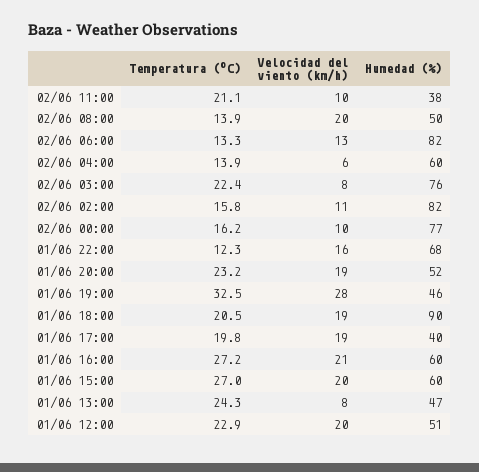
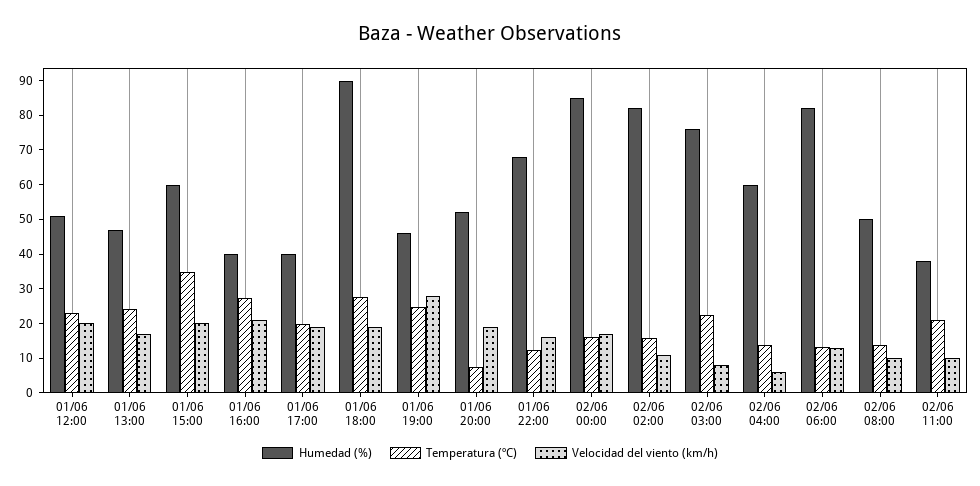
  {
    "Temperatura (ºC)": {
      "02/06 11:00": 21.1,
      "02/06 08:00": 13.9,
      "02/06 06:00": 13.3,
      "02/06 04:00": 13.9,
      "02/06 03:00": 22.4,
      "02/06 02:00": 15.8,
      "02/06 00:00": 16.2,
      "01/06 22:00": 12.3,
-     "01/06 20:00": 23.2,
+     "01/06 20:00": 7.5,
-     "01/06 19:00": 32.5,
+     "01/06 19:00": 25,
-     "01/06 18:00": 20.5,
+     "01/06 18:00": 27.5,
      "01/06 17:00": 19.8,
      "01/06 16:00": 27.2,
-     "01/06 15:00": 27,
+     "01/06 15:00": 35,
      "01/06 13:00": 24.3,
      "01/06 12:00": 22.9
    },
    "Velocidad del viento (km/h)": {
      "02/06 11:00": 10,
-     "02/06 08:00": 20,
+     "02/06 08:00": 10,
      "02/06 06:00": 13,
      "02/06 04:00": 6,
      "02/06 03:00": 8,
      "02/06 02:00": 11,
-     "02/06 00:00": 10,
+     "02/06 00:00": 17.5,
      "01/06 22:00": 16,
      "01/06 20:00": 19,
      "01/06 19:00": 28,
      "01/06 18:00": 19,
      "01/06 17:00": 19,
      "01/06 16:00": 21,
      "01/06 15:00": 20,
-     "01/06 13:00": 8,
+     "01/06 13:00": 17.5,
      "01/06 12:00": 20
    },
    "Humedad (%)": {
      "02/06 11:00": 38,
      "02/06 08:00": 50,
      "02/06 06:00": 82,
      "02/06 04:00": 60,
      "02/06 03:00": 76,
      "02/06 02:00": 82,
-     "02/06 00:00": 77,
+     "02/06 00:00": 85,
      "01/06 22:00": 68,
      "01/06 20:00": 52,
      "01/06 19:00": 46,
      "01/06 18:00": 90,
      "01/06 17:00": 40,
-     "01/06 16:00": 60,
+     "01/06 16:00": 40,
      "01/06 15:00": 60,
      "01/06 13:00": 47,
      "01/06 12:00": 51
    }
  }

